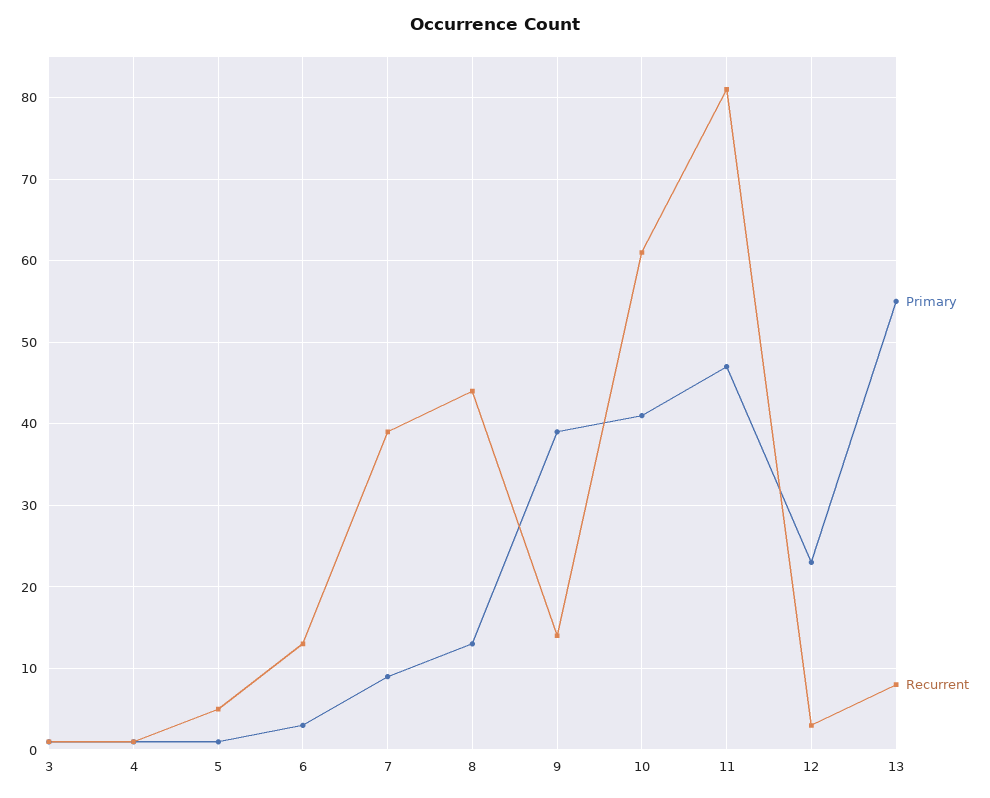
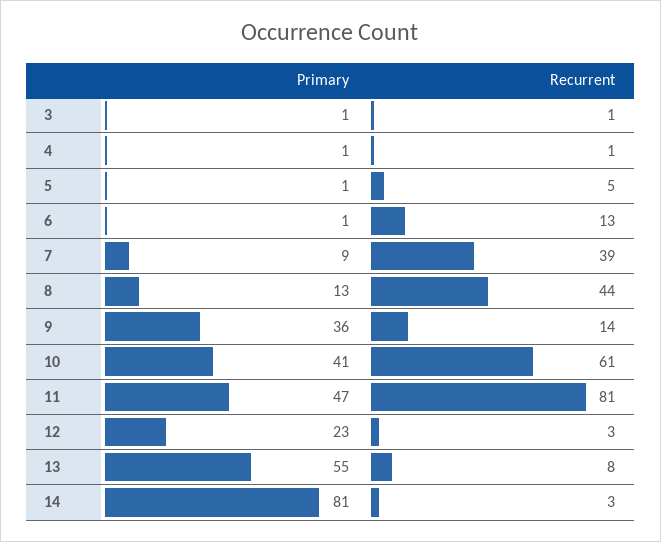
  {
    "Primary": {
      "3": 1,
      "4": 1,
      "5": 1,
-     "6": 3,
+     "6": 1,
      "7": 9,
      "8": 13,
-     "9": 39,
+     "9": 36,
      "10": 41,
      "11": 47,
      "12": 23,
-     "13": 55
+     "13": 55,
+     "14": 81
    },
    "Recurrent": {
      "3": 1,
      "4": 1,
      "5": 5,
      "6": 13,
      "7": 39,
      "8": 44,
      "9": 14,
      "10": 61,
      "11": 81,
      "12": 3,
-     "13": 8
+     "13": 8,
+     "14": 3
    }
  }

